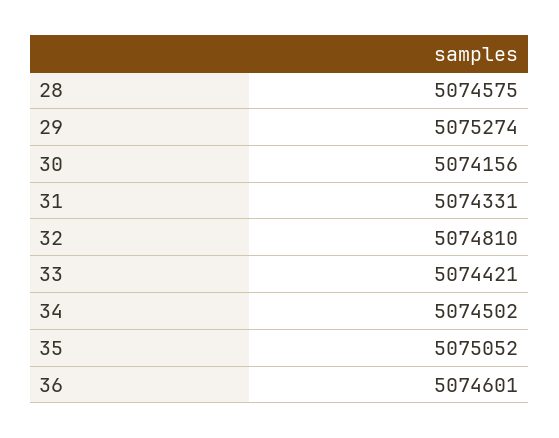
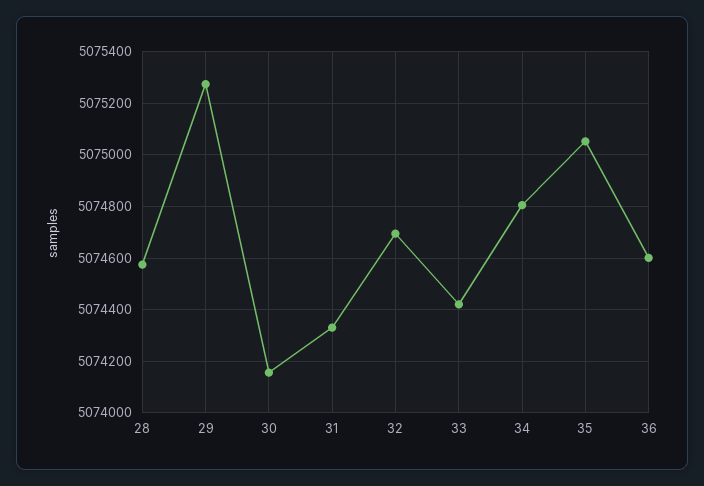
  {
    "28": 5074575,
    "29": 5075274,
    "30": 5074156,
    "31": 5074331,
-   "32": 5074810,
+   "32": 5074700,
    "33": 5074421,
-   "34": 5074502,
+   "34": 5074800,
    "35": 5075052,
    "36": 5074601
  }

